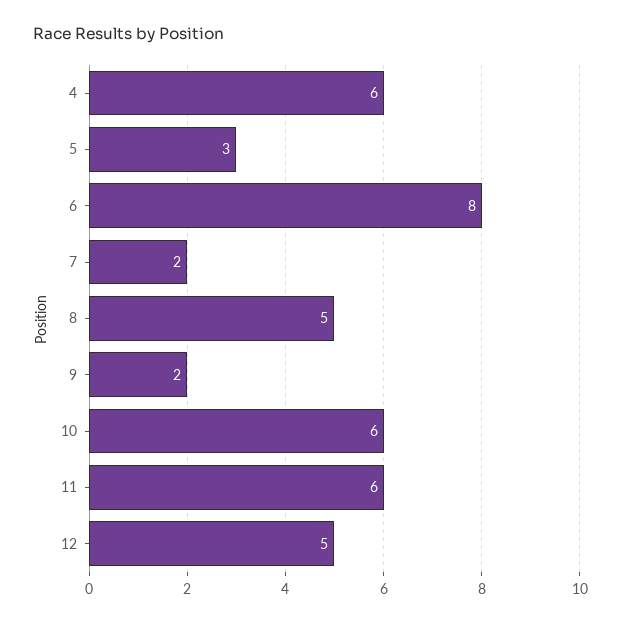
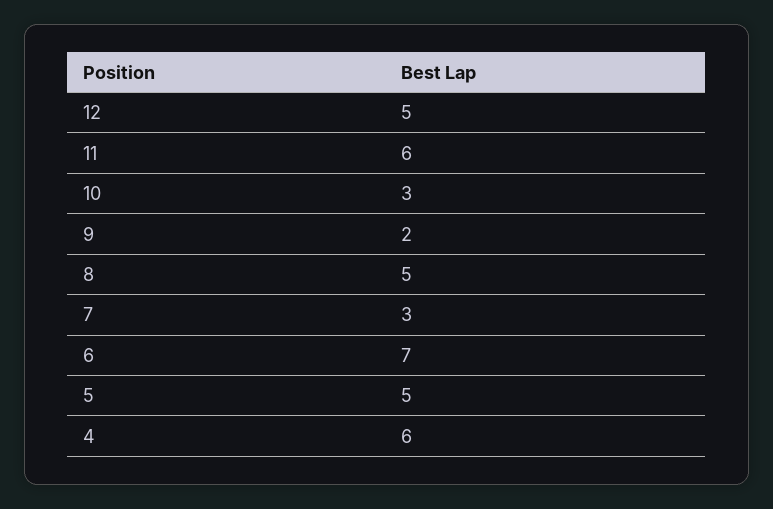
  {
    "4": 6,
-   "5": 3,
+   "5": 5,
-   "6": 8,
+   "6": 7,
-   "7": 2,
+   "7": 3,
    "8": 5,
    "9": 2,
-   "10": 6,
+   "10": 3,
    "11": 6,
    "12": 5
  }

